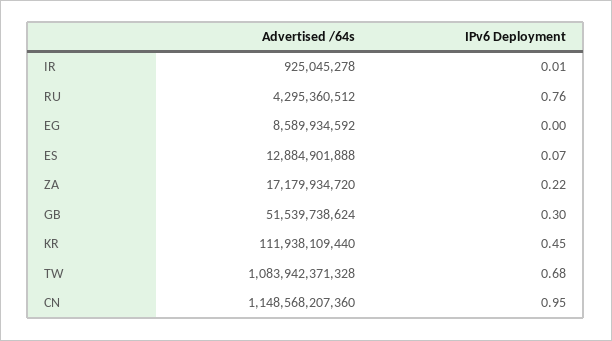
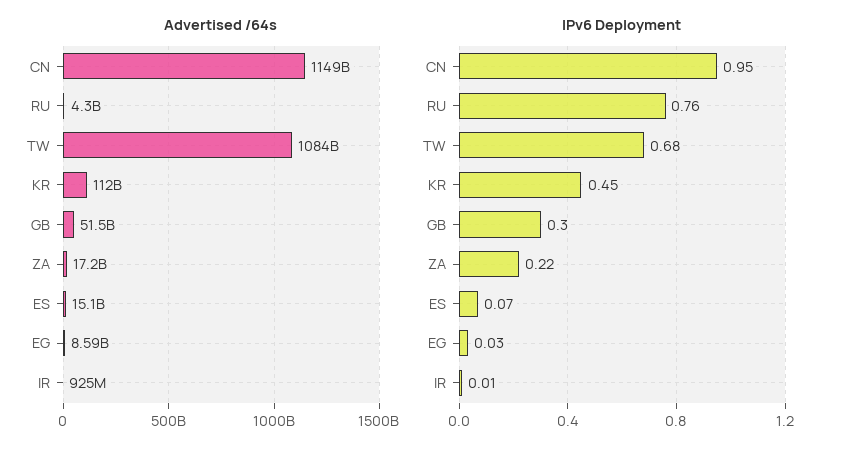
  {
    "Advertised /64s": {
      "IR": 925045278,
      "RU": 4295360512,
      "EG": 8589934592,
-     "ES": 12884901888,
+     "ES": 15100000000,
      "ZA": 17179934720,
      "GB": 51539738624,
      "KR": 111938109440,
      "TW": 1083942371328,
      "CN": 1148568207360
    },
    "IPv6 Deployment": {
      "IR": 0.01,
      "RU": 0.76,
-     "EG": 0,
+     "EG": 0.03,
      "ES": 0.07,
      "ZA": 0.22,
      "GB": 0.3,
      "KR": 0.45,
      "TW": 0.68,
      "CN": 0.95
    }
  }

